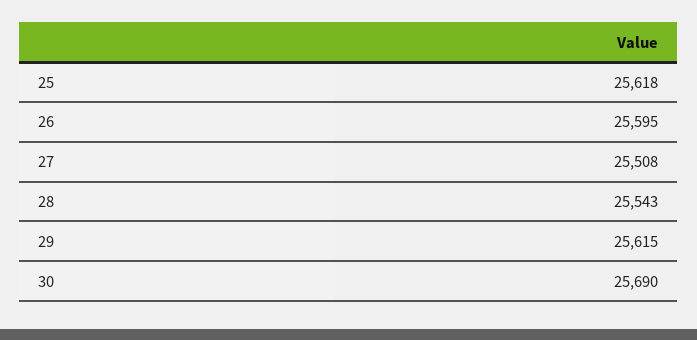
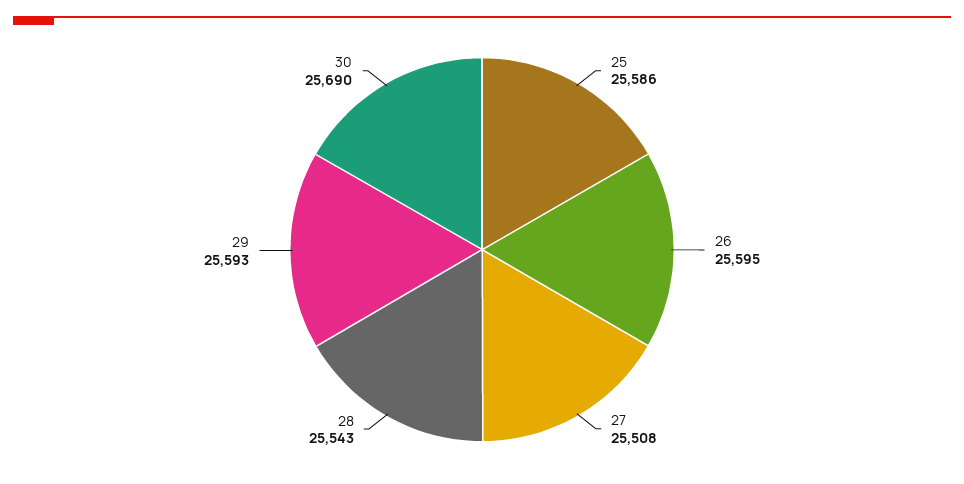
  {
-   "25": 25618,
+   "25": 25586,
    "26": 25595,
    "27": 25508,
    "28": 25543,
-   "29": 25615,
+   "29": 25593,
    "30": 25690
  }

